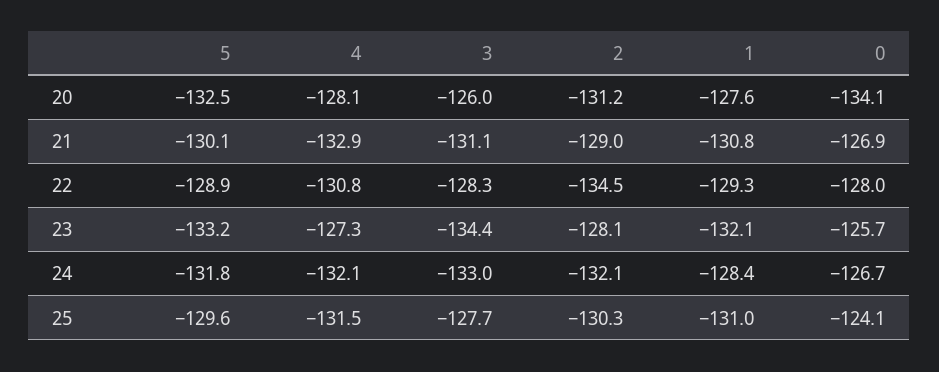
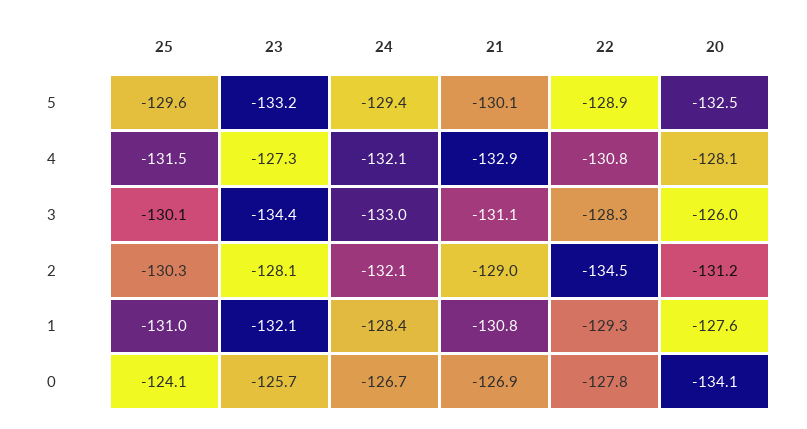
  {
    "5": {
      "20": -132.5,
      "21": -130.1,
      "22": -128.9,
      "23": -133.2,
-     "24": -131.8,
+     "24": -129.4,
      "25": -129.6
    },
    "4": {
      "20": -128.1,
      "21": -132.9,
      "22": -130.8,
      "23": -127.3,
      "24": -132.1,
      "25": -131.5
    },
    "3": {
      "20": -126,
      "21": -131.1,
      "22": -128.3,
      "23": -134.4,
      "24": -133,
-     "25": -127.7
+     "25": -130.1
    },
    "2": {
      "20": -131.2,
      "21": -129,
      "22": -134.5,
      "23": -128.1,
      "24": -132.1,
      "25": -130.3
    },
    "1": {
      "20": -127.6,
      "21": -130.8,
      "22": -129.3,
      "23": -132.1,
      "24": -128.4,
      "25": -131
    },
    "0": {
      "20": -134.1,
      "21": -126.9,
-     "22": -128,
+     "22": -127.8,
      "23": -125.7,
      "24": -126.7,
      "25": -124.1
    }
  }

